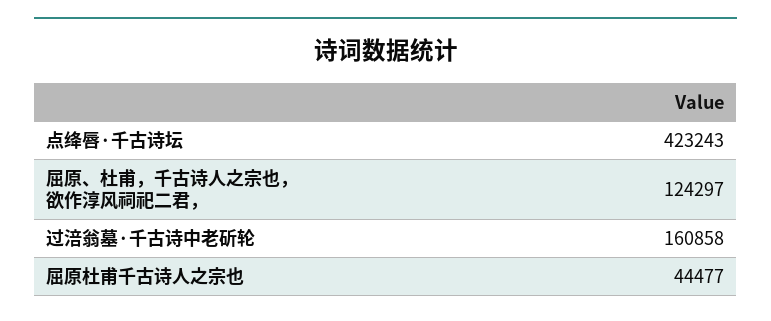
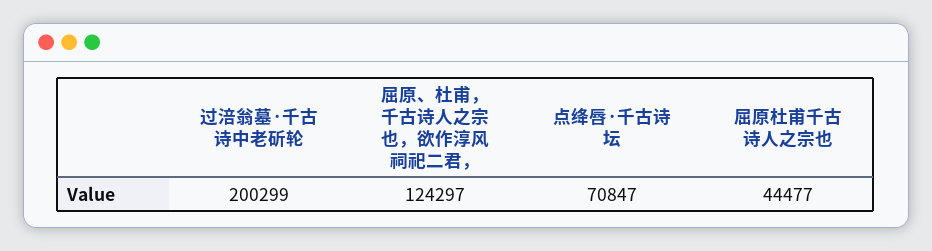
  {
-   "点绛唇·千古诗坛": 423243,
+   "点绛唇·千古诗坛": 70847,
    "屈原、杜甫，千古诗人之宗也，欲作淳风祠祀二君，": 124297,
-   "过涪翁墓·千古诗中老斫轮": 160858,
+   "过涪翁墓·千古诗中老斫轮": 200299,
    "屈原杜甫千古诗人之宗也": 44477
  }

